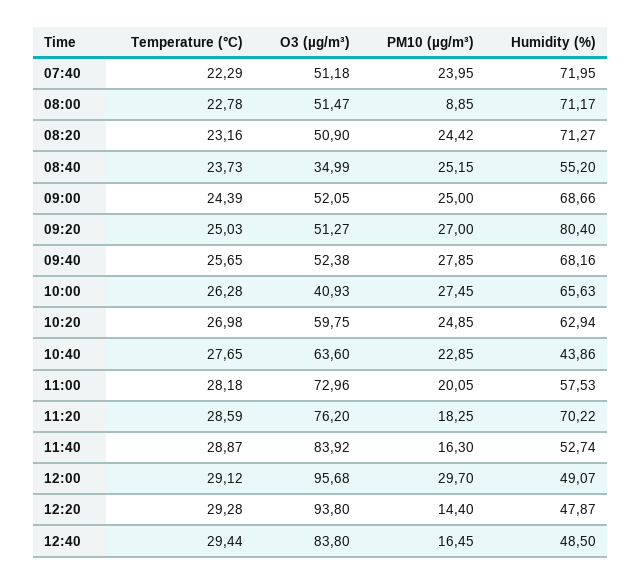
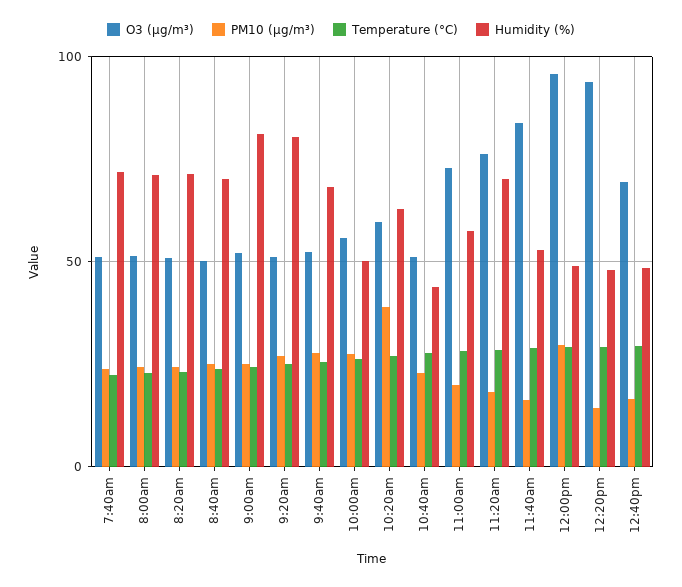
  {
    "Temperature (°C)": {
      "07:40": 22.29,
      "08:00": 22.78,
      "08:20": 23.16,
      "08:40": 23.73,
      "09:00": 24.39,
      "09:20": 25.03,
      "09:40": 25.65,
      "10:00": 26.28,
      "10:20": 26.98,
      "10:40": 27.65,
      "11:00": 28.18,
      "11:20": 28.59,
      "11:40": 28.87,
      "12:00": 29.12,
      "12:20": 29.28,
      "12:40": 29.44
    },
    "O3 (µg/m³)": {
      "07:40": 51.18,
      "08:00": 51.47,
      "08:20": 50.9,
-     "08:40": 34.99,
+     "08:40": 50,
      "09:00": 52.05,
      "09:20": 51.27,
      "09:40": 52.38,
-     "10:00": 40.93,
+     "10:00": 55,
      "10:20": 59.75,
-     "10:40": 63.6,
+     "10:40": 50,
      "11:00": 72.96,
      "11:20": 76.2,
      "11:40": 83.92,
      "12:00": 95.68,
      "12:20": 93.8,
-     "12:40": 83.8
+     "12:40": 70
    },
    "PM10 (µg/m³)": {
      "07:40": 23.95,
-     "08:00": 8.85,
+     "08:00": 25,
      "08:20": 24.42,
      "08:40": 25.15,
      "09:00": 25,
      "09:20": 27,
      "09:40": 27.85,
      "10:00": 27.45,
-     "10:20": 24.85,
+     "10:20": 40,
      "10:40": 22.85,
      "11:00": 20.05,
      "11:20": 18.25,
      "11:40": 16.3,
      "12:00": 29.7,
      "12:20": 14.4,
      "12:40": 16.45
    },
    "Humidity (%)": {
      "07:40": 71.95,
      "08:00": 71.17,
      "08:20": 71.27,
-     "08:40": 55.2,
+     "08:40": 70,
-     "09:00": 68.66,
+     "09:00": 80,
      "09:20": 80.4,
      "09:40": 68.16,
-     "10:00": 65.63,
+     "10:00": 50,
      "10:20": 62.94,
      "10:40": 43.86,
      "11:00": 57.53,
      "11:20": 70.22,
      "11:40": 52.74,
      "12:00": 49.07,
      "12:20": 47.87,
      "12:40": 48.5
    }
  }

